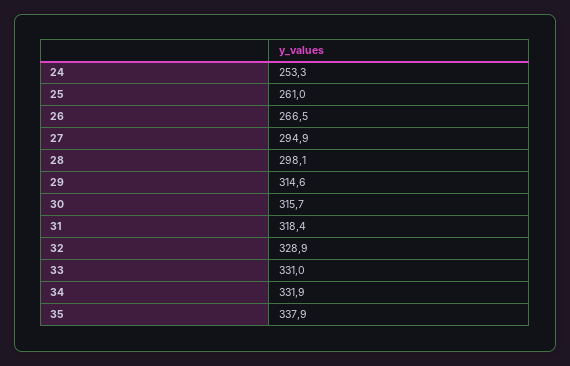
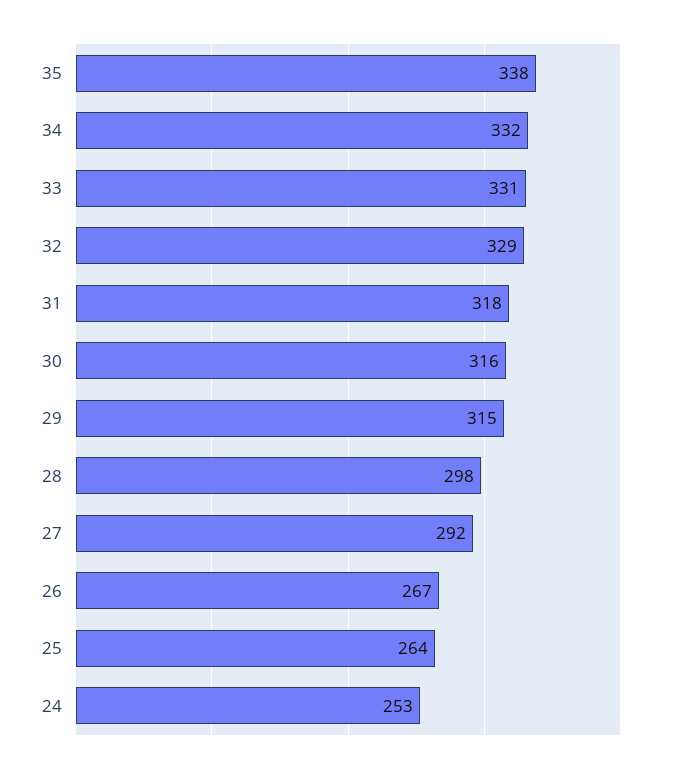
  {
    "24": 253.3,
-   "25": 261,
+   "25": 264,
    "26": 266.5,
-   "27": 294.9,
+   "27": 292,
    "28": 298.1,
    "29": 314.6,
    "30": 315.7,
    "31": 318.4,
    "32": 328.9,
    "33": 331,
    "34": 331.9,
    "35": 337.9
  }

